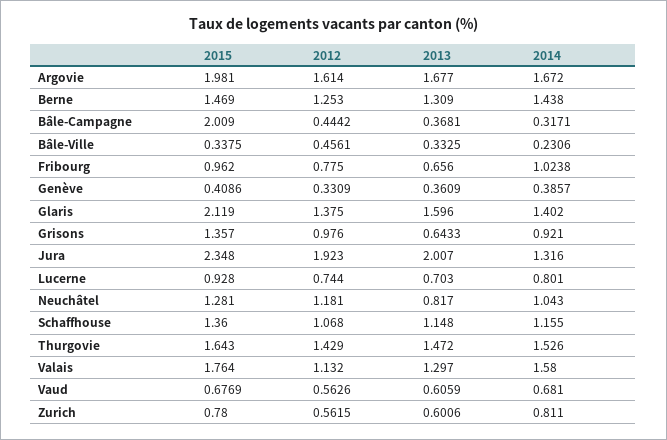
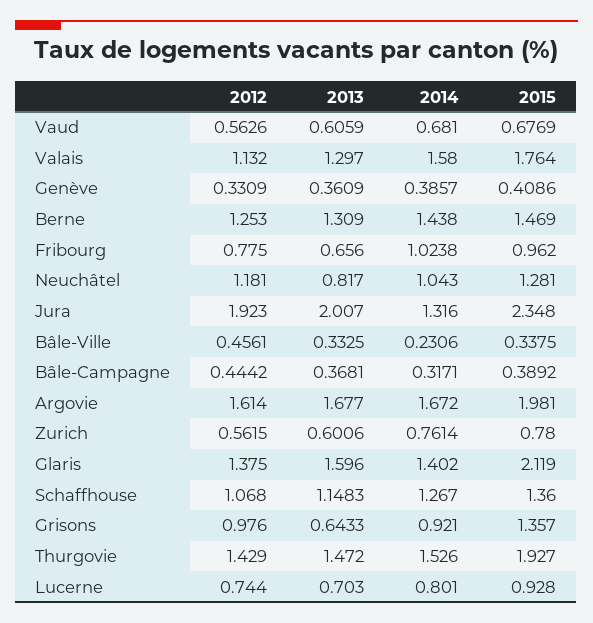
  {
    "2015": {
      "Argovie": 1.981,
      "Berne": 1.469,
-     "Bâle-Campagne": 2.009,
+     "Bâle-Campagne": 0.3892,
      "Bâle-Ville": 0.3375,
      "Fribourg": 0.962,
      "Genève": 0.4086,
      "Glaris": 2.119,
      "Grisons": 1.357,
      "Jura": 2.348,
      "Lucerne": 0.928,
      "Neuchâtel": 1.281,
      "Schaffhouse": 1.36,
-     "Thurgovie": 1.643,
+     "Thurgovie": 1.927,
      "Valais": 1.764,
      "Vaud": 0.6769,
      "Zurich": 0.78
    },
    "2012": {
      "Argovie": 1.614,
      "Berne": 1.253,
      "Bâle-Campagne": 0.4442,
      "Bâle-Ville": 0.4561,
      "Fribourg": 0.775,
      "Genève": 0.3309,
      "Glaris": 1.375,
      "Grisons": 0.976,
      "Jura": 1.923,
      "Lucerne": 0.744,
      "Neuchâtel": 1.181,
      "Schaffhouse": 1.068,
      "Thurgovie": 1.429,
      "Valais": 1.132,
      "Vaud": 0.5626,
      "Zurich": 0.5615
    },
    "2013": {
      "Argovie": 1.677,
      "Berne": 1.309,
      "Bâle-Campagne": 0.3681,
      "Bâle-Ville": 0.3325,
      "Fribourg": 0.656,
      "Genève": 0.3609,
      "Glaris": 1.596,
      "Grisons": 0.6433,
      "Jura": 2.007,
      "Lucerne": 0.703,
      "Neuchâtel": 0.817,
-     "Schaffhouse": 1.148,
+     "Schaffhouse": 1.1483,
      "Thurgovie": 1.472,
      "Valais": 1.297,
      "Vaud": 0.6059,
      "Zurich": 0.6006
    },
    "2014": {
      "Argovie": 1.672,
      "Berne": 1.438,
      "Bâle-Campagne": 0.3171,
      "Bâle-Ville": 0.2306,
      "Fribourg": 1.0238,
      "Genève": 0.3857,
      "Glaris": 1.402,
      "Grisons": 0.921,
      "Jura": 1.316,
      "Lucerne": 0.801,
      "Neuchâtel": 1.043,
-     "Schaffhouse": 1.155,
+     "Schaffhouse": 1.267,
      "Thurgovie": 1.526,
      "Valais": 1.58,
      "Vaud": 0.681,
-     "Zurich": 0.811
+     "Zurich": 0.7614
    }
  }

